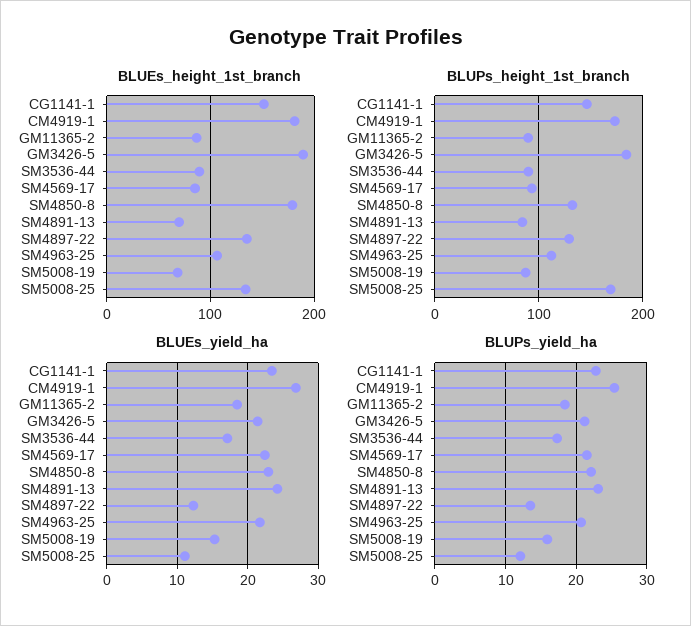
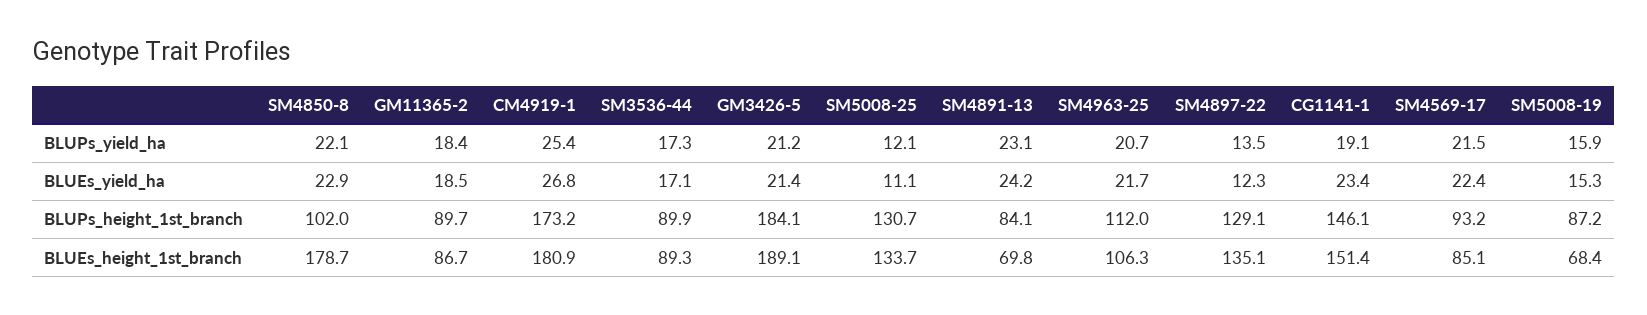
  {
    "BLUEs_height_1st_branch": {
      "CG1141-1": 151.4,
      "CM4919-1": 180.9,
      "GM11365-2": 86.7,
      "GM3426-5": 189.1,
      "SM3536-44": 89.3,
      "SM4569-17": 85.1,
      "SM4850-8": 178.7,
      "SM4891-13": 69.8,
      "SM4897-22": 135.1,
      "SM4963-25": 106.3,
      "SM5008-19": 68.4,
      "SM5008-25": 133.7
    },
    "BLUPs_height_1st_branch": {
      "CG1141-1": 146.1,
      "CM4919-1": 173.2,
      "GM11365-2": 89.7,
      "GM3426-5": 184.1,
      "SM3536-44": 89.9,
      "SM4569-17": 93.2,
-     "SM4850-8": 130,
+     "SM4850-8": 102,
      "SM4891-13": 84.1,
      "SM4897-22": 129.1,
      "SM4963-25": 112,
      "SM5008-19": 87.2,
-     "SM5008-25": 170
+     "SM5008-25": 130.7
    },
    "BLUEs_yield_ha": {
      "CG1141-1": 23.4,
      "CM4919-1": 26.8,
      "GM11365-2": 18.5,
      "GM3426-5": 21.4,
      "SM3536-44": 17.1,
      "SM4569-17": 22.4,
      "SM4850-8": 22.9,
      "SM4891-13": 24.2,
      "SM4897-22": 12.3,
      "SM4963-25": 21.7,
      "SM5008-19": 15.3,
      "SM5008-25": 11.1
    },
    "BLUPs_yield_ha": {
-     "CG1141-1": 23,
+     "CG1141-1": 19.1,
      "CM4919-1": 25.4,
      "GM11365-2": 18.4,
      "GM3426-5": 21.2,
      "SM3536-44": 17.3,
      "SM4569-17": 21.5,
      "SM4850-8": 22.1,
      "SM4891-13": 23.1,
      "SM4897-22": 13.5,
      "SM4963-25": 20.7,
      "SM5008-19": 15.9,
      "SM5008-25": 12.1
    }
  }

